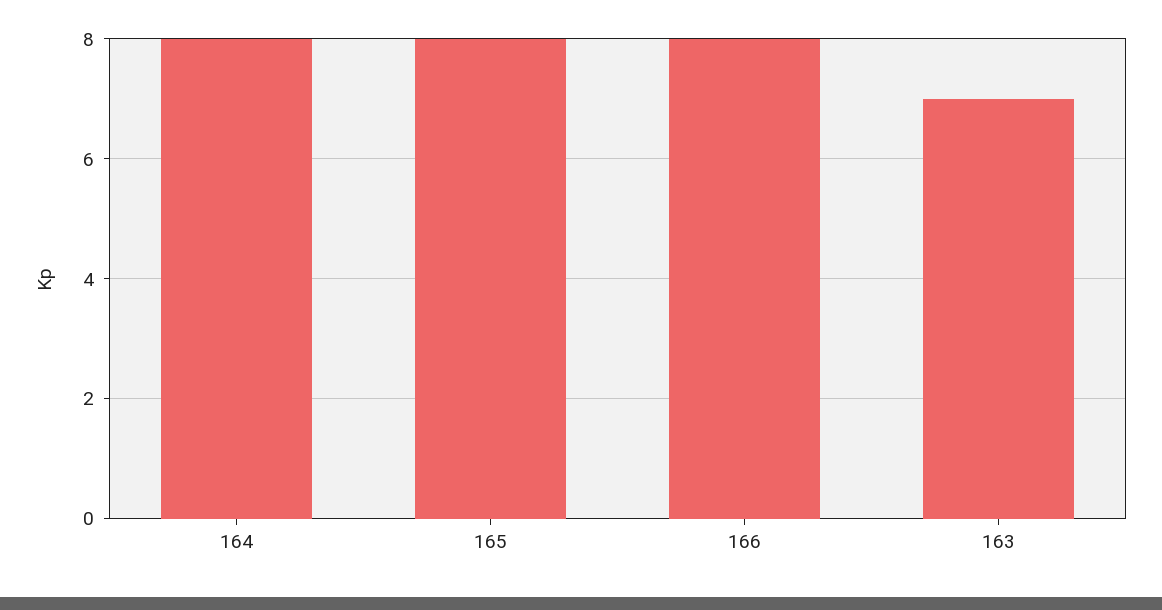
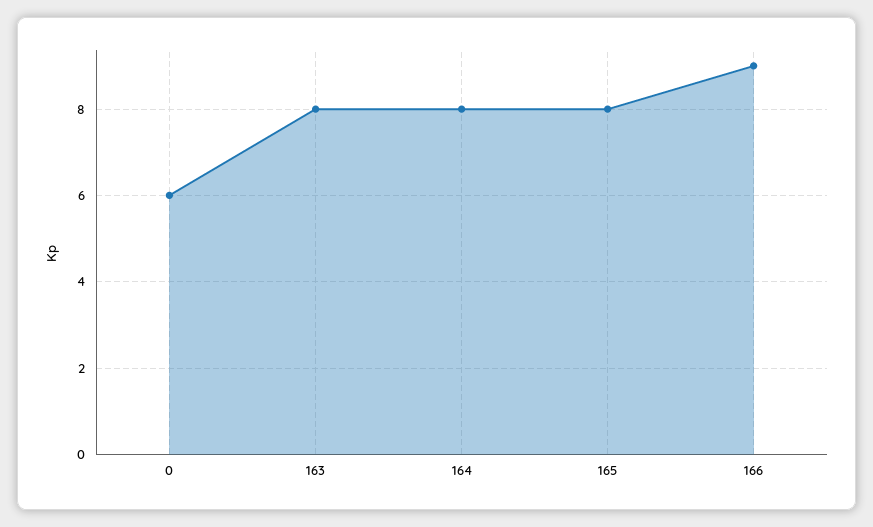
  {
    "164": 8,
    "165": 8,
-   "166": 8,
+   "166": 9,
-   "163": 7
+   "163": 8,
+   "0": 6
  }

